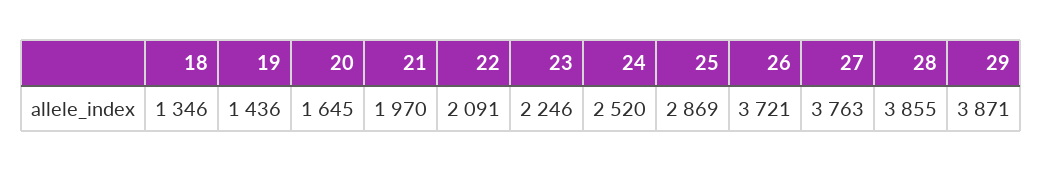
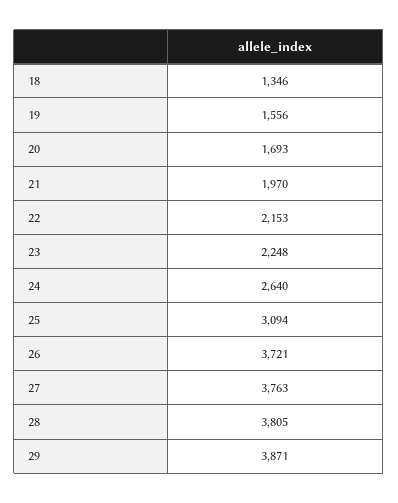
  {
    "18": 1346,
-   "19": 1436,
+   "19": 1556,
-   "20": 1645,
+   "20": 1693,
    "21": 1970,
-   "22": 2091,
+   "22": 2153,
-   "23": 2246,
+   "23": 2248,
-   "24": 2520,
+   "24": 2640,
-   "25": 2869,
+   "25": 3094,
    "26": 3721,
    "27": 3763,
-   "28": 3855,
+   "28": 3805,
    "29": 3871
  }

